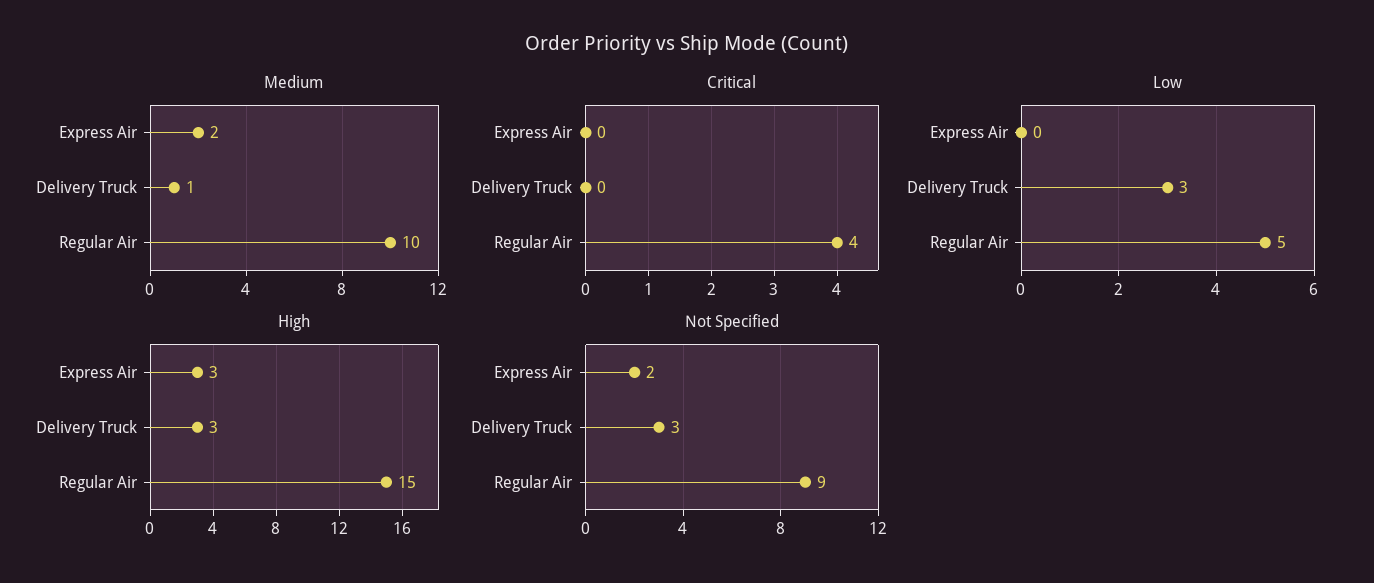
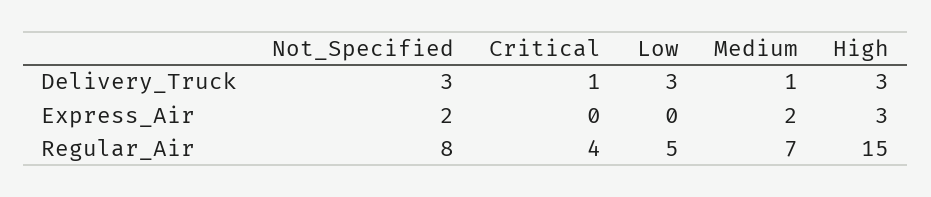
  {
    "Medium": {
      "Express Air": 2,
      "Delivery Truck": 1,
-     "Regular Air": 10
+     "Regular Air": 7
    },
    "Critical": {
      "Express Air": 0,
-     "Delivery Truck": 0,
+     "Delivery Truck": 1,
      "Regular Air": 4
    },
    "Low": {
      "Express Air": 0,
      "Delivery Truck": 3,
      "Regular Air": 5
    },
    "High": {
      "Express Air": 3,
      "Delivery Truck": 3,
      "Regular Air": 15
    },
    "Not Specified": {
      "Express Air": 2,
      "Delivery Truck": 3,
-     "Regular Air": 9
+     "Regular Air": 8
    }
  }

